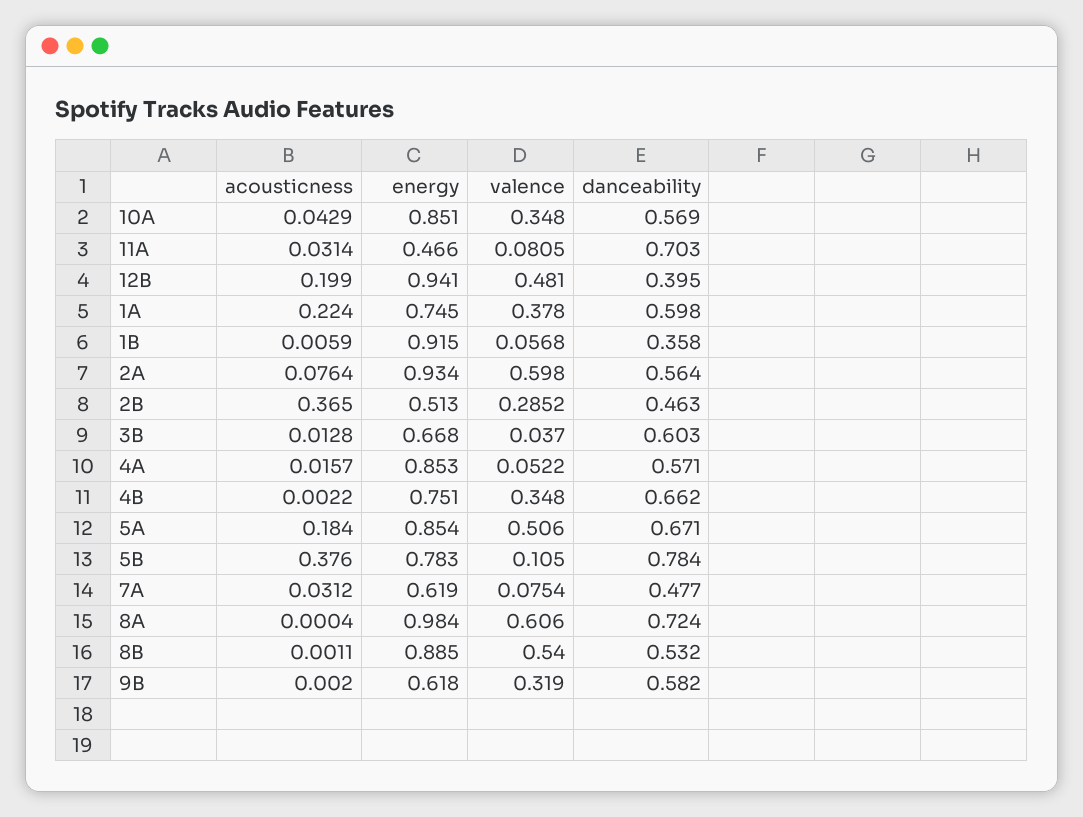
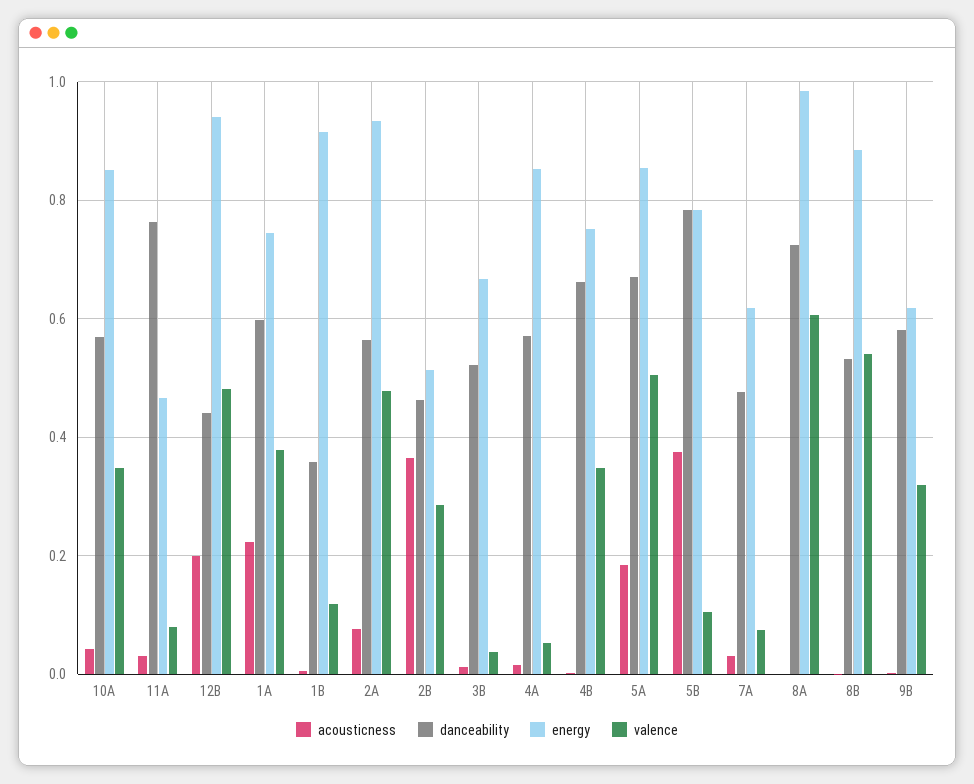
  {
    "acousticness": {
      "10A": 0.0429,
      "11A": 0.0314,
      "12B": 0.199,
      "1A": 0.224,
      "1B": 0.0059,
      "2A": 0.0764,
      "2B": 0.365,
      "3B": 0.0128,
      "4A": 0.0157,
      "4B": 0.0022,
      "5A": 0.184,
      "5B": 0.376,
      "7A": 0.0312,
      "8A": 0.0004,
      "8B": 0.0011,
      "9B": 0.002
    },
    "energy": {
      "10A": 0.851,
      "11A": 0.466,
      "12B": 0.941,
      "1A": 0.745,
      "1B": 0.915,
      "2A": 0.934,
      "2B": 0.513,
      "3B": 0.668,
      "4A": 0.853,
      "4B": 0.751,
      "5A": 0.854,
      "5B": 0.783,
      "7A": 0.619,
      "8A": 0.984,
      "8B": 0.885,
      "9B": 0.618
    },
    "valence": {
      "10A": 0.348,
      "11A": 0.0805,
      "12B": 0.481,
      "1A": 0.378,
-     "1B": 0.0568,
+     "1B": 0.12,
-     "2A": 0.598,
+     "2A": 0.48,
      "2B": 0.2852,
      "3B": 0.037,
      "4A": 0.0522,
      "4B": 0.348,
      "5A": 0.506,
      "5B": 0.105,
      "7A": 0.0754,
      "8A": 0.606,
      "8B": 0.54,
      "9B": 0.319
    },
    "danceability": {
      "10A": 0.569,
-     "11A": 0.703,
+     "11A": 0.76,
-     "12B": 0.395,
+     "12B": 0.44,
      "1A": 0.598,
      "1B": 0.358,
      "2A": 0.564,
      "2B": 0.463,
-     "3B": 0.603,
+     "3B": 0.52,
      "4A": 0.571,
      "4B": 0.662,
      "5A": 0.671,
      "5B": 0.784,
      "7A": 0.477,
      "8A": 0.724,
      "8B": 0.532,
      "9B": 0.582
    }
  }

